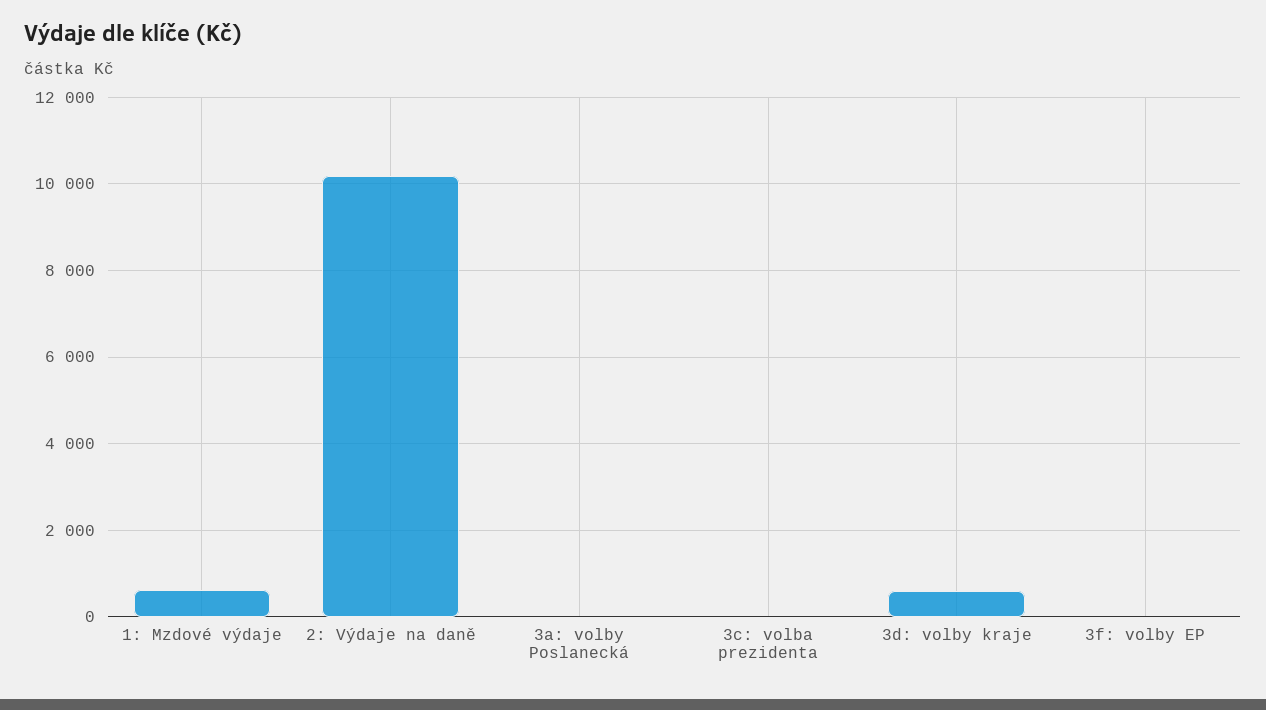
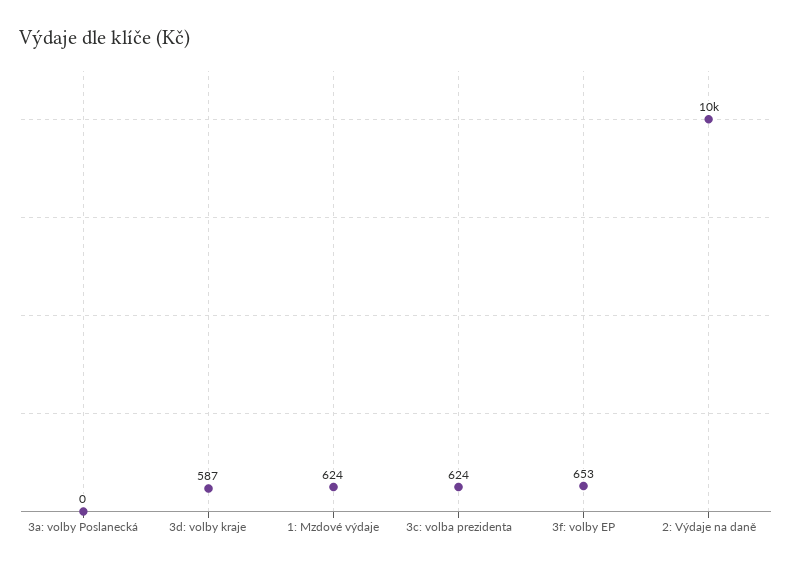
  {
    "1: Mzdové výdaje": 624,
    "2: Výdaje na daně": 10000,
    "3a: volby Poslanecká": 0,
-   "3c: volba prezidenta": 0,
+   "3c: volba prezidenta": 624,
    "3d: volby kraje": 587,
-   "3f: volby EP": 0
+   "3f: volby EP": 653
  }

